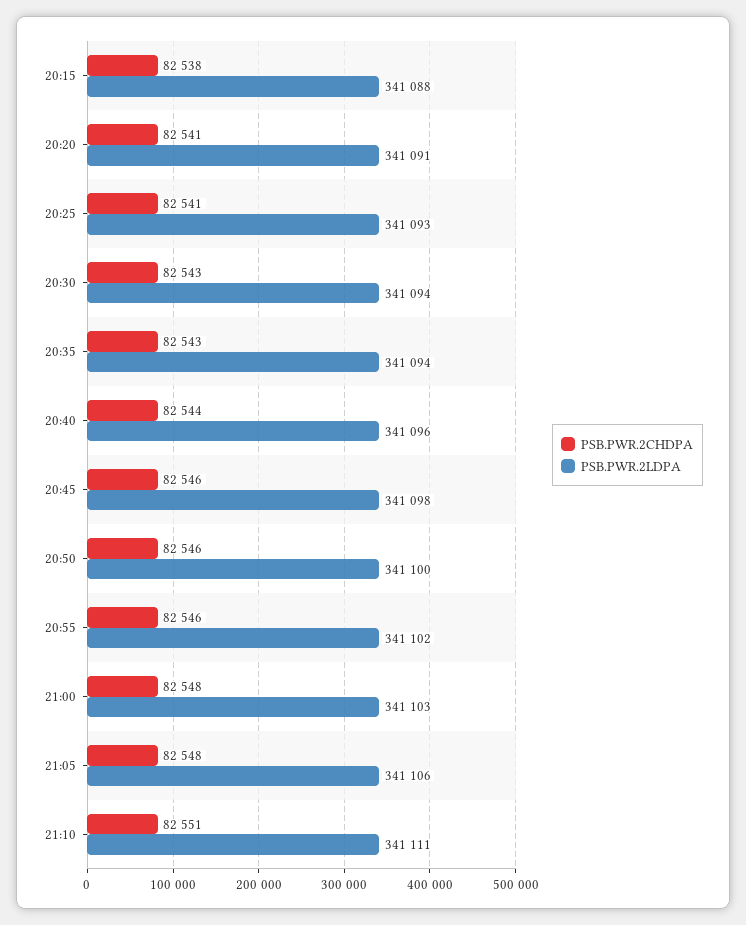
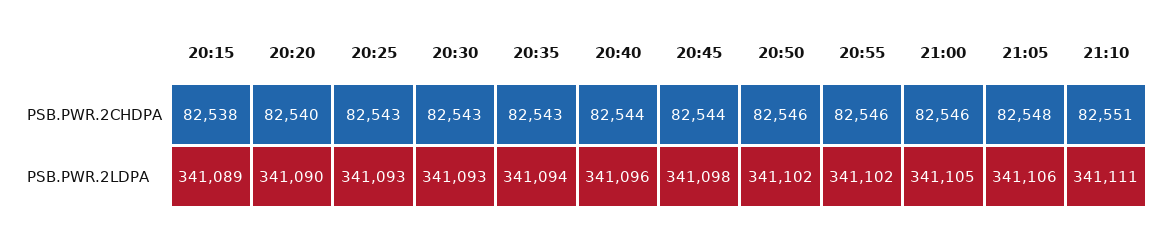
  {
    "PSB.PWR.2CHDPA": {
      "20:15": 82538,
-     "20:20": 82541,
+     "20:20": 82540,
-     "20:25": 82541,
+     "20:25": 82543,
      "20:30": 82543,
      "20:35": 82543,
      "20:40": 82544,
-     "20:45": 82546,
+     "20:45": 82544,
      "20:50": 82546,
      "20:55": 82546,
-     "21:00": 82548,
+     "21:00": 82546,
      "21:05": 82548,
      "21:10": 82551
    },
    "PSB.PWR.2LDPA": {
-     "20:15": 341088,
+     "20:15": 341089,
-     "20:20": 341091,
+     "20:20": 341090,
      "20:25": 341093,
-     "20:30": 341094,
+     "20:30": 341093,
      "20:35": 341094,
      "20:40": 341096,
      "20:45": 341098,
-     "20:50": 341100,
+     "20:50": 341102,
      "20:55": 341102,
-     "21:00": 341103,
+     "21:00": 341105,
      "21:05": 341106,
      "21:10": 341111
    }
  }

